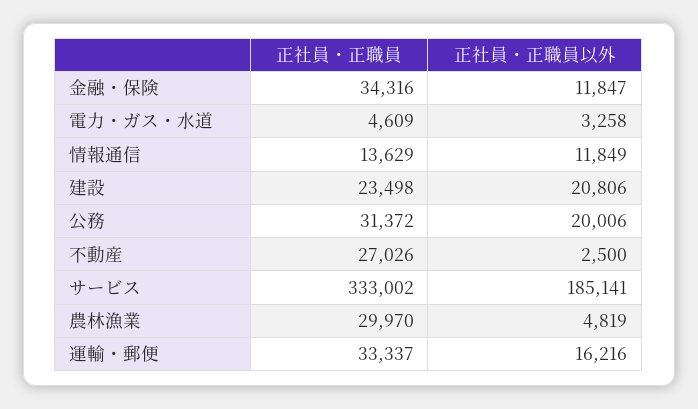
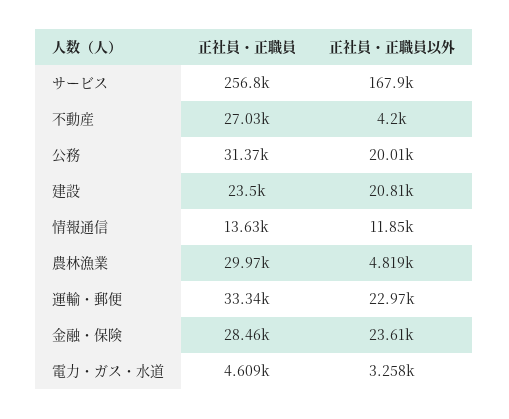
  {
    "正社員・正職員": {
-     "金融・保険": 34316,
+     "金融・保険": 28460,
      "電力・ガス・水道": 4609,
      "情報通信": 13629,
      "建設": 23498,
      "公務": 31372,
      "不動産": 27026,
-     "サービス": 333002,
+     "サービス": 256800,
      "農林漁業": 29970,
      "運輸・郵便": 33337
    },
    "正社員・正職員以外": {
-     "金融・保険": 11847,
+     "金融・保険": 23610,
      "電力・ガス・水道": 3258,
      "情報通信": 11849,
      "建設": 20806,
      "公務": 20006,
-     "不動産": 2500,
+     "不動産": 4200,
-     "サービス": 185141,
+     "サービス": 167900,
      "農林漁業": 4819,
-     "運輸・郵便": 16216
+     "運輸・郵便": 22970
    }
  }

